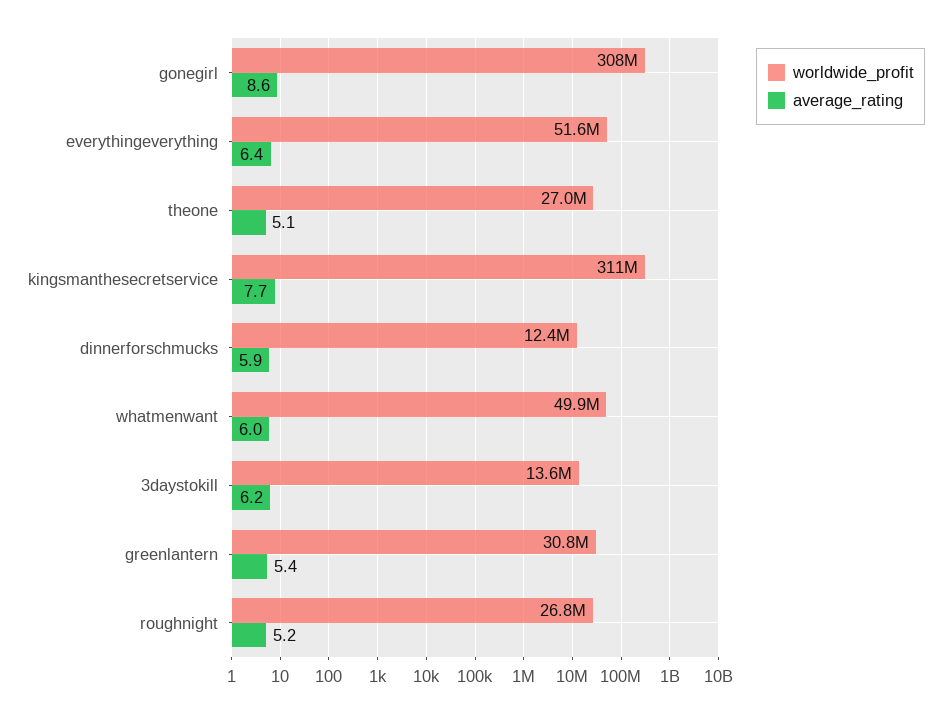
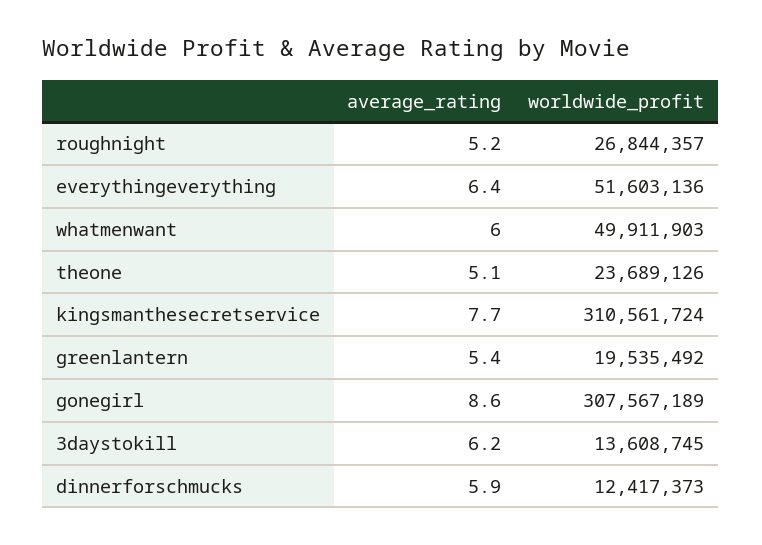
  {
    "worldwide_profit": {
      "gonegirl": 307567189,
      "everythingeverything": 51603136,
-     "theone": 27000000,
+     "theone": 23689126,
      "kingsmanthesecretservice": 310561724,
      "dinnerforschmucks": 12417373,
      "whatmenwant": 49911903,
      "3daystokill": 13608745,
-     "greenlantern": 30800000,
+     "greenlantern": 19535492,
      "roughnight": 26844357
    },
    "average_rating": {
      "gonegirl": 8.6,
      "everythingeverything": 6.4,
      "theone": 5.1,
      "kingsmanthesecretservice": 7.7,
      "dinnerforschmucks": 5.9,
      "whatmenwant": 6,
      "3daystokill": 6.2,
      "greenlantern": 5.4,
      "roughnight": 5.2
    }
  }

